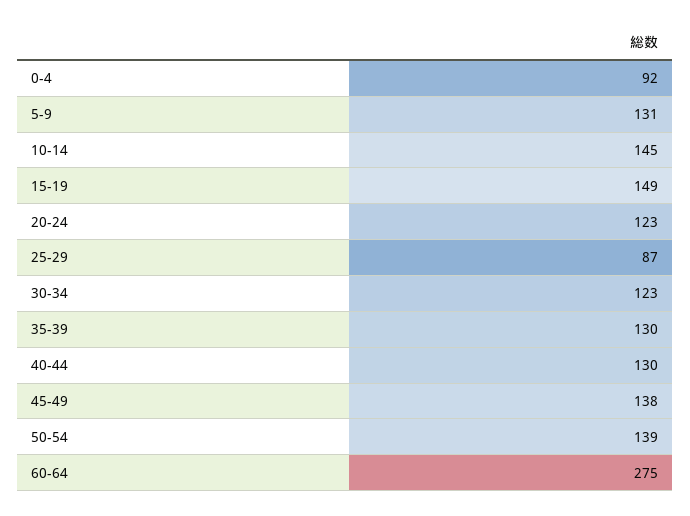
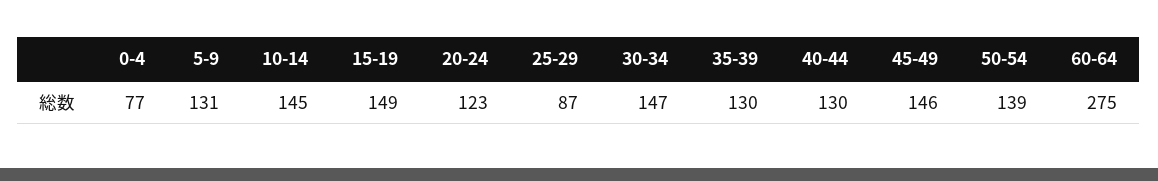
  {
-   "0-4": 92,
+   "0-4": 77,
    "5-9": 131,
    "10-14": 145,
    "15-19": 149,
    "20-24": 123,
    "25-29": 87,
-   "30-34": 123,
+   "30-34": 147,
    "35-39": 130,
    "40-44": 130,
-   "45-49": 138,
+   "45-49": 146,
    "50-54": 139,
    "60-64": 275
  }

